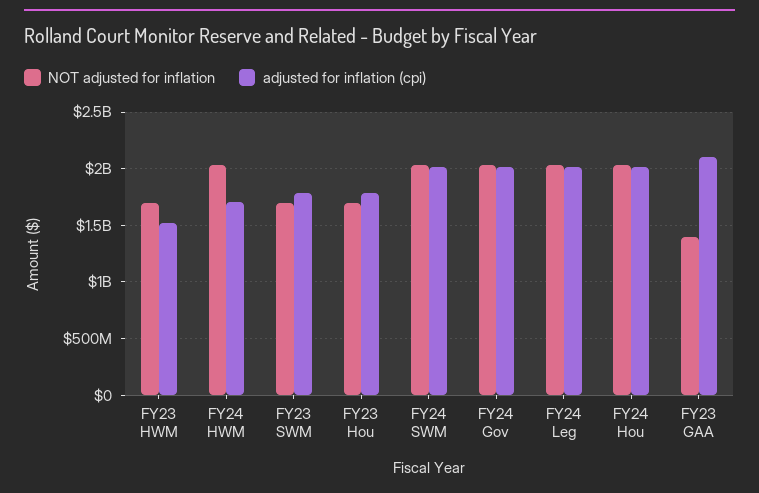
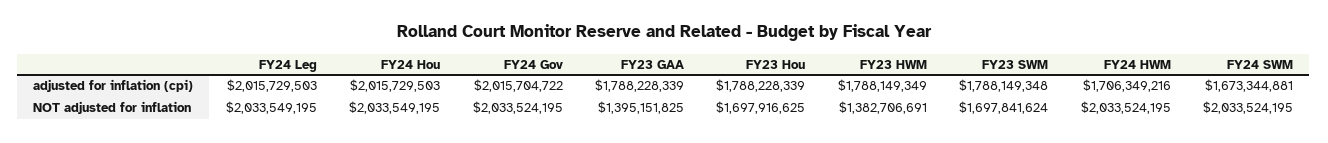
  {
    "NOT adjusted for inflation": {
-     "FY23 HWM": 1700000000,
+     "FY23 HWM": 1382706691,
      "FY24 HWM": 2033524195,
      "FY23 SWM": 1697841624,
      "FY23 Hou": 1697916625,
      "FY24 SWM": 2033524195,
      "FY24 Gov": 2033524195,
      "FY24 Leg": 2033549195,
      "FY24 Hou": 2033549195,
      "FY23 GAA": 1395151825
    },
    "adjusted for inflation (cpi)": {
-     "FY23 HWM": 1500000000,
+     "FY23 HWM": 1788149349,
      "FY24 HWM": 1706349216,
      "FY23 SWM": 1788149348,
      "FY23 Hou": 1788228339,
-     "FY24 SWM": 2000000000,
+     "FY24 SWM": 1673344881,
      "FY24 Gov": 2015704722,
      "FY24 Leg": 2015729503,
      "FY24 Hou": 2015729503,
-     "FY23 GAA": 2100000000
+     "FY23 GAA": 1788228339
    }
  }

